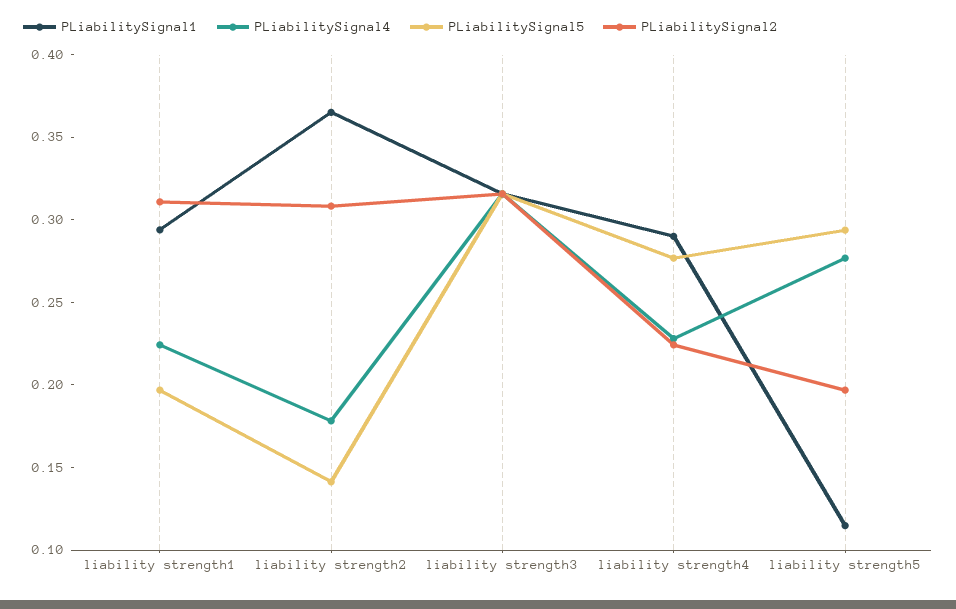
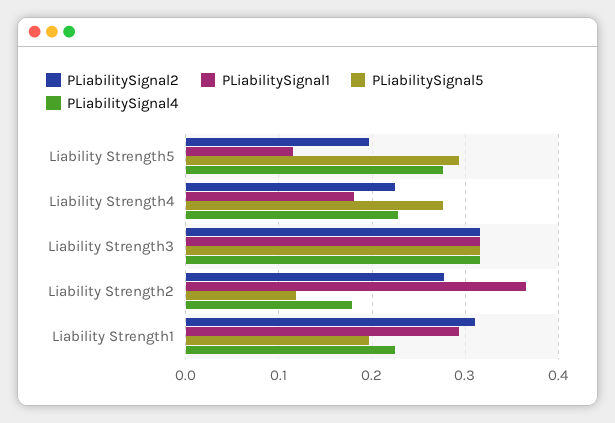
  {
    "PLiabilitySignal1": {
      "liability strength1": 0.29,
      "liability strength2": 0.37,
      "liability strength3": 0.32,
-     "liability strength4": 0.29,
+     "liability strength4": 0.18,
      "liability strength5": 0.11
    },
    "PLiabilitySignal4": {
      "liability strength1": 0.22,
      "liability strength2": 0.18,
      "liability strength3": 0.32,
      "liability strength4": 0.23,
      "liability strength5": 0.28
    },
    "PLiabilitySignal5": {
      "liability strength1": 0.2,
-     "liability strength2": 0.14,
+     "liability strength2": 0.12,
      "liability strength3": 0.32,
      "liability strength4": 0.28,
      "liability strength5": 0.29
    },
    "PLiabilitySignal2": {
      "liability strength1": 0.31,
-     "liability strength2": 0.31,
+     "liability strength2": 0.28,
      "liability strength3": 0.32,
      "liability strength4": 0.22,
      "liability strength5": 0.2
    }
  }

